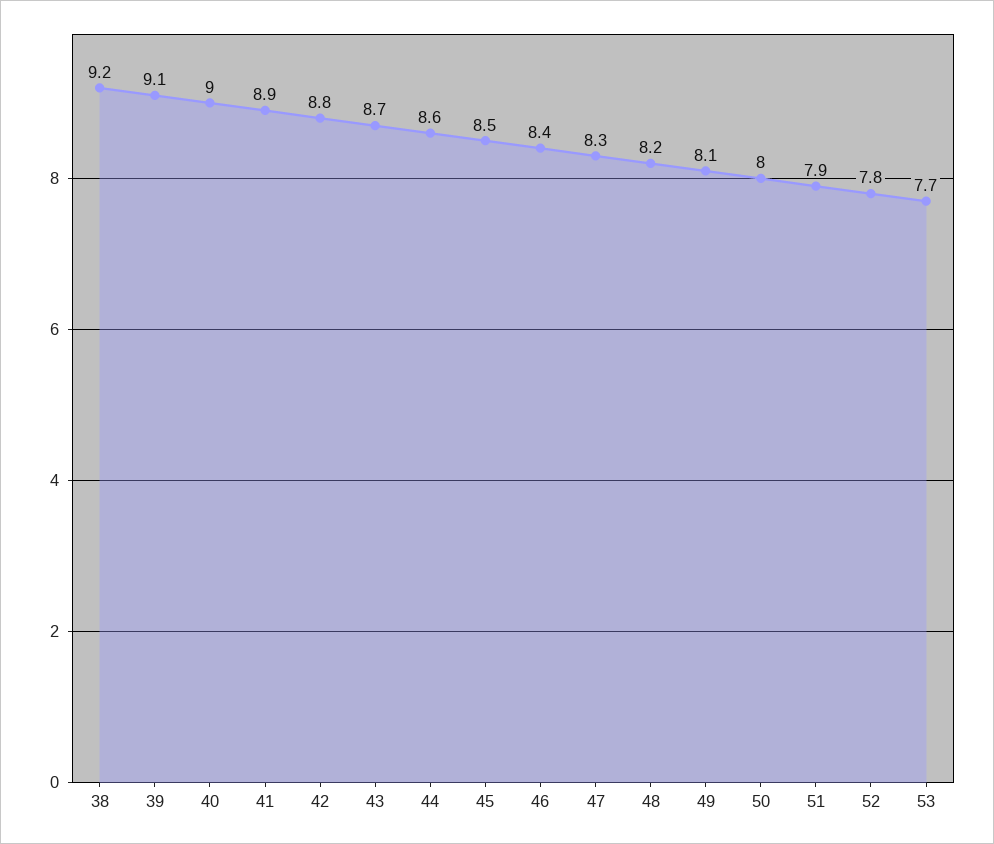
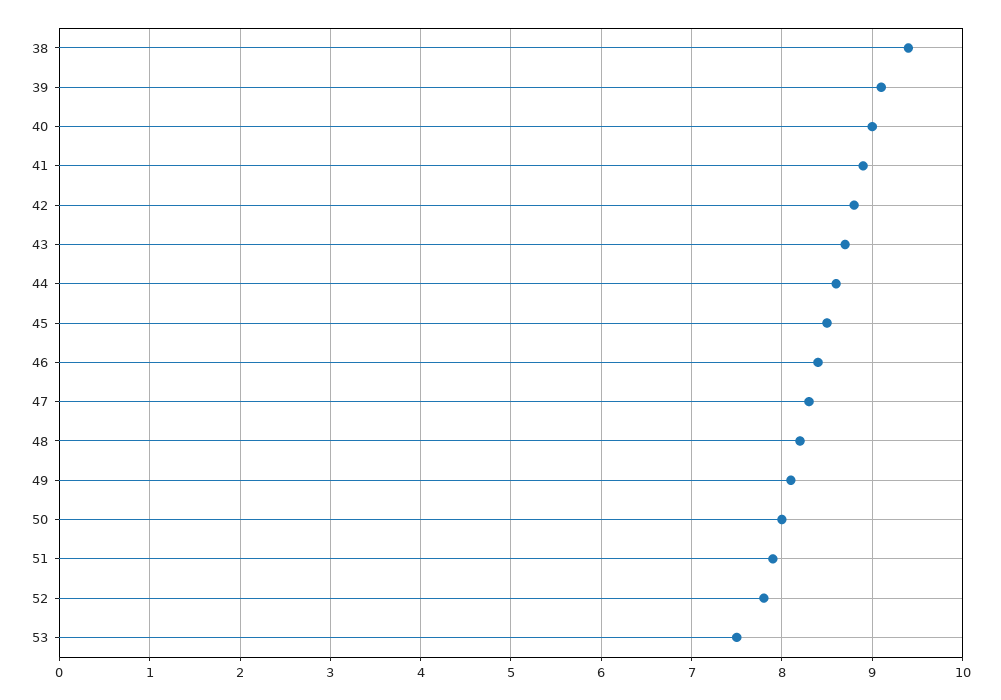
  {
-   "38": 9.2,
+   "38": 9.4,
    "39": 9.1,
    "40": 9,
    "41": 8.9,
    "42": 8.8,
    "43": 8.7,
    "44": 8.6,
    "45": 8.5,
    "46": 8.4,
    "47": 8.3,
    "48": 8.2,
    "49": 8.1,
    "50": 8,
    "51": 7.9,
    "52": 7.8,
-   "53": 7.7
+   "53": 7.5
  }

